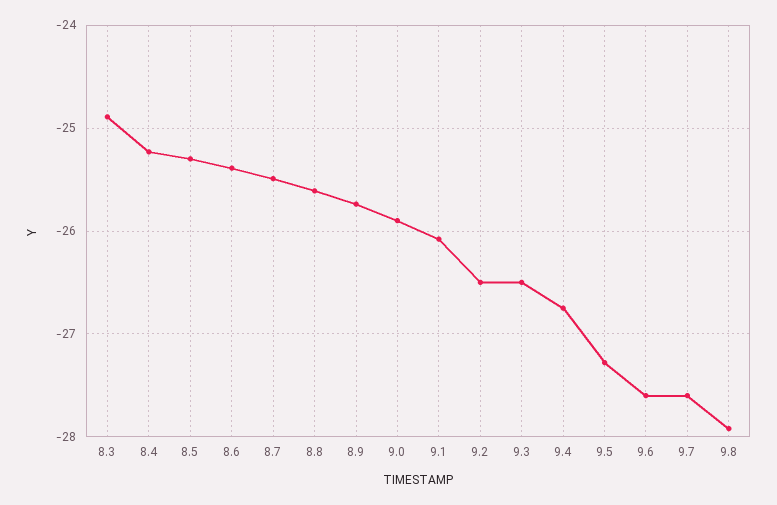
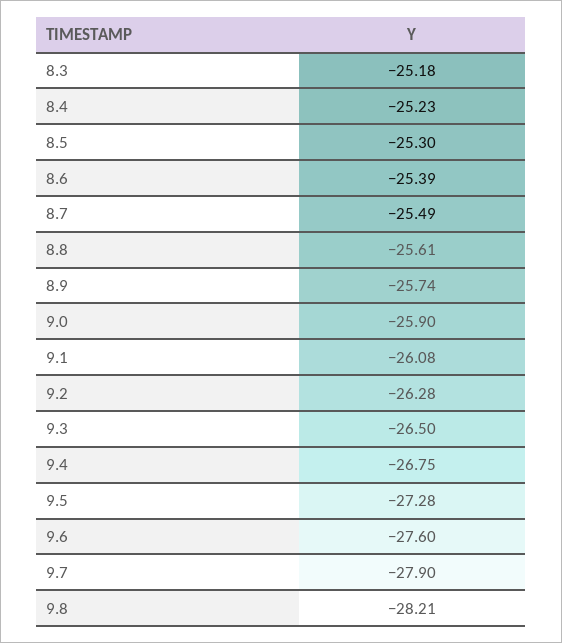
  {
-   "8.3": -24.9,
+   "8.3": -25.18,
    "8.4": -25.23,
    "8.5": -25.3,
    "8.6": -25.39,
    "8.7": -25.49,
    "8.8": -25.61,
    "8.9": -25.74,
    "9.0": -25.9,
    "9.1": -26.08,
-   "9.2": -26.5,
+   "9.2": -26.28,
    "9.3": -26.5,
    "9.4": -26.75,
    "9.5": -27.28,
    "9.6": -27.6,
-   "9.7": -27.6,
+   "9.7": -27.9,
-   "9.8": -27.9
+   "9.8": -28.21
  }

